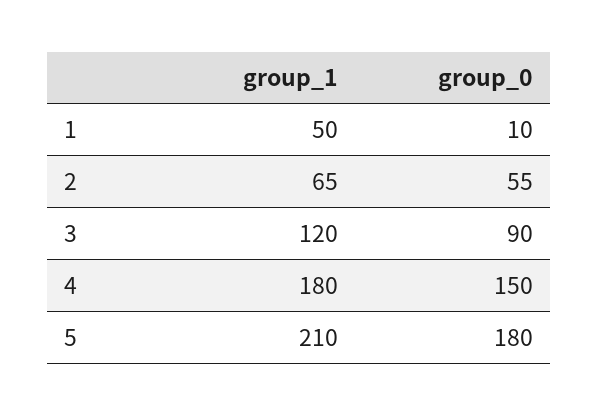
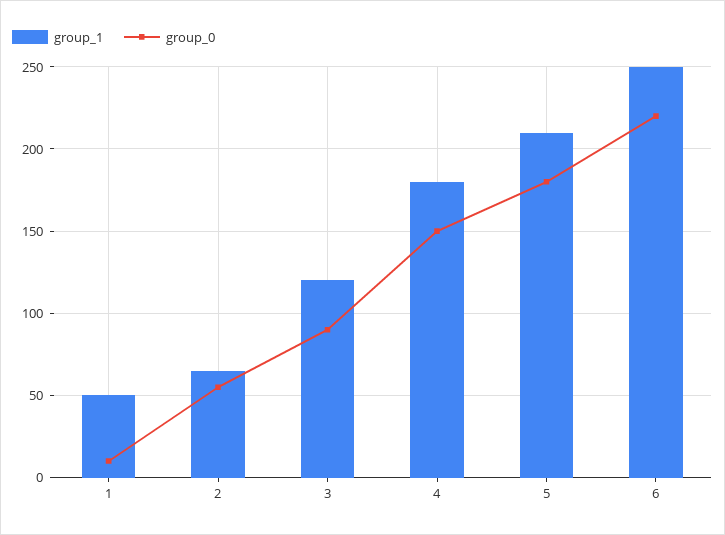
  {
    "group_1": {
      "1": 50,
      "2": 65,
      "3": 120,
      "4": 180,
-     "5": 210
+     "5": 210,
+     "6": 250
    },
    "group_0": {
      "1": 10,
      "2": 55,
      "3": 90,
      "4": 150,
-     "5": 180
+     "5": 180,
+     "6": 220
    }
  }

